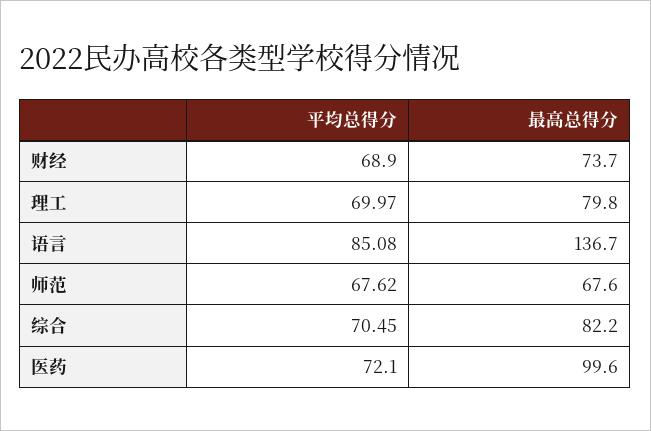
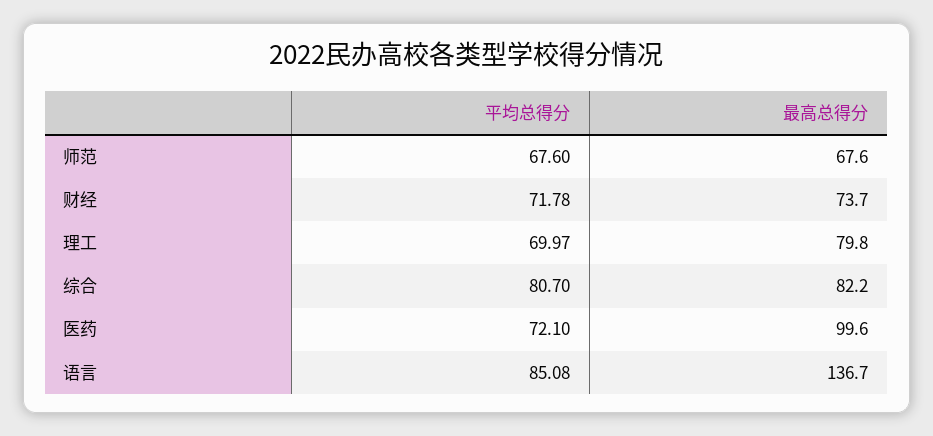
  {
    "平均总得分": {
-     "财经": 68.9,
+     "财经": 71.78,
      "理工": 69.97,
      "语言": 85.08,
-     "师范": 67.62,
+     "师范": 67.6,
-     "综合": 70.45,
+     "综合": 80.7,
      "医药": 72.1
    },
    "最高总得分": {
      "财经": 73.7,
      "理工": 79.8,
      "语言": 136.7,
      "师范": 67.6,
      "综合": 82.2,
      "医药": 99.6
    }
  }

